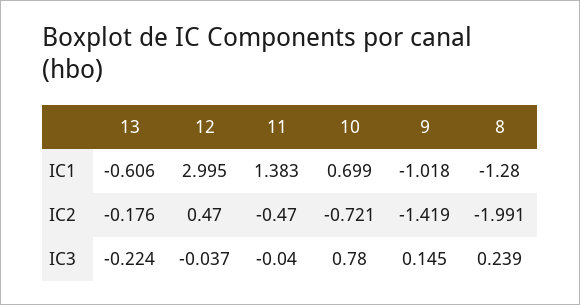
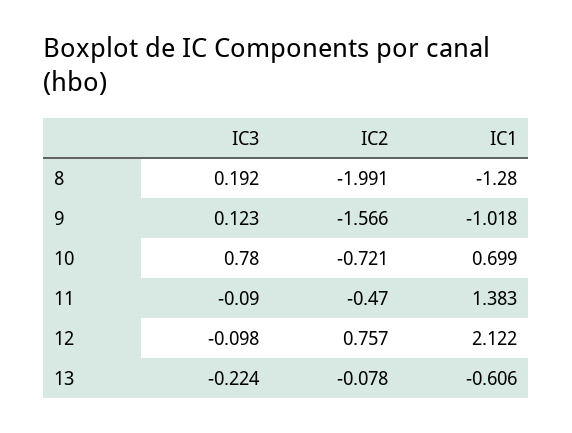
  {
    "13": {
      "IC1": -0.606,
-     "IC2": -0.176,
+     "IC2": -0.078,
      "IC3": -0.224
    },
    "12": {
-     "IC1": 2.995,
+     "IC1": 2.122,
-     "IC2": 0.47,
+     "IC2": 0.757,
-     "IC3": -0.037
+     "IC3": -0.098
    },
    "11": {
      "IC1": 1.383,
      "IC2": -0.47,
-     "IC3": -0.04
+     "IC3": -0.09
    },
    "10": {
      "IC1": 0.699,
      "IC2": -0.721,
      "IC3": 0.78
    },
    "9": {
      "IC1": -1.018,
-     "IC2": -1.419,
+     "IC2": -1.566,
-     "IC3": 0.145
+     "IC3": 0.123
    },
    "8": {
      "IC1": -1.28,
      "IC2": -1.991,
-     "IC3": 0.239
+     "IC3": 0.192
    }
  }

